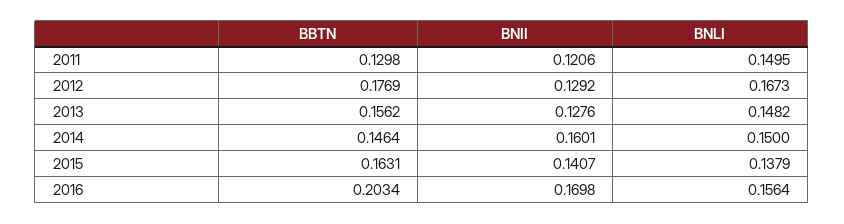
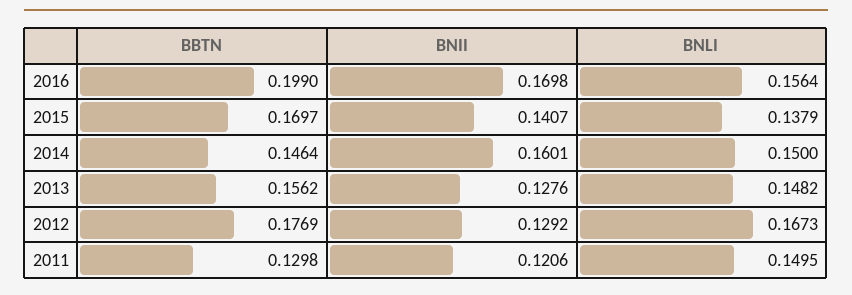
  {
    "BBTN": {
      "2011": 0.1298,
      "2012": 0.1769,
      "2013": 0.1562,
      "2014": 0.1464,
-     "2015": 0.1631,
+     "2015": 0.1697,
-     "2016": 0.2034
+     "2016": 0.199
    },
    "BNII": {
      "2011": 0.1206,
      "2012": 0.1292,
      "2013": 0.1276,
      "2014": 0.1601,
      "2015": 0.1407,
      "2016": 0.1698
    },
    "BNLI": {
      "2011": 0.1495,
      "2012": 0.1673,
      "2013": 0.1482,
      "2014": 0.15,
      "2015": 0.1379,
      "2016": 0.1564
    }
  }

